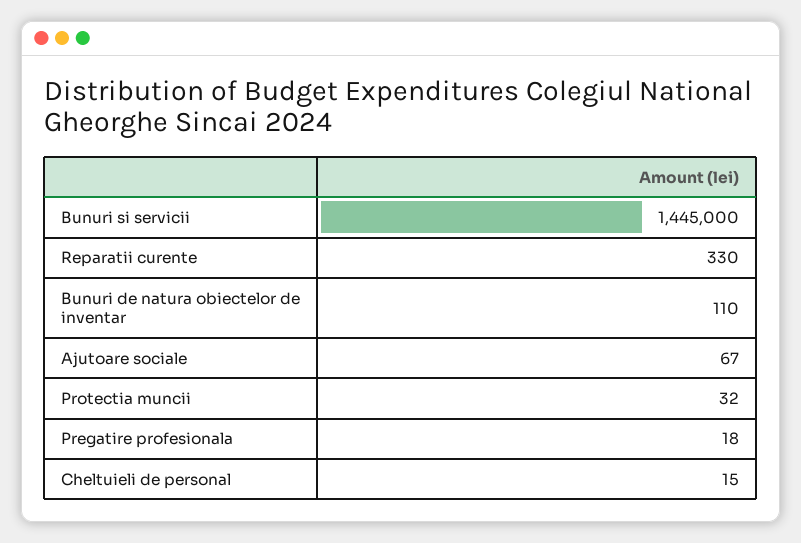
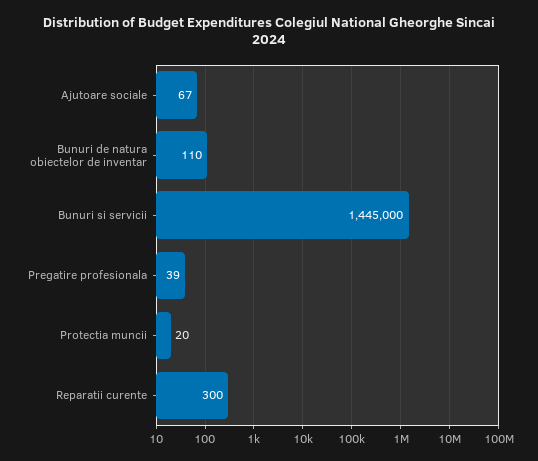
  {
    "Bunuri si servicii": 1445000,
-   "Reparatii curente": 330,
+   "Reparatii curente": 300,
    "Bunuri de natura obiectelor de inventar": 110,
    "Ajutoare sociale": 67,
-   "Protectia muncii": 32,
+   "Protectia muncii": 20,
-   "Pregatire profesionala": 18,
+   "Pregatire profesionala": 39
-   "Cheltuieli de personal": 15
  }

